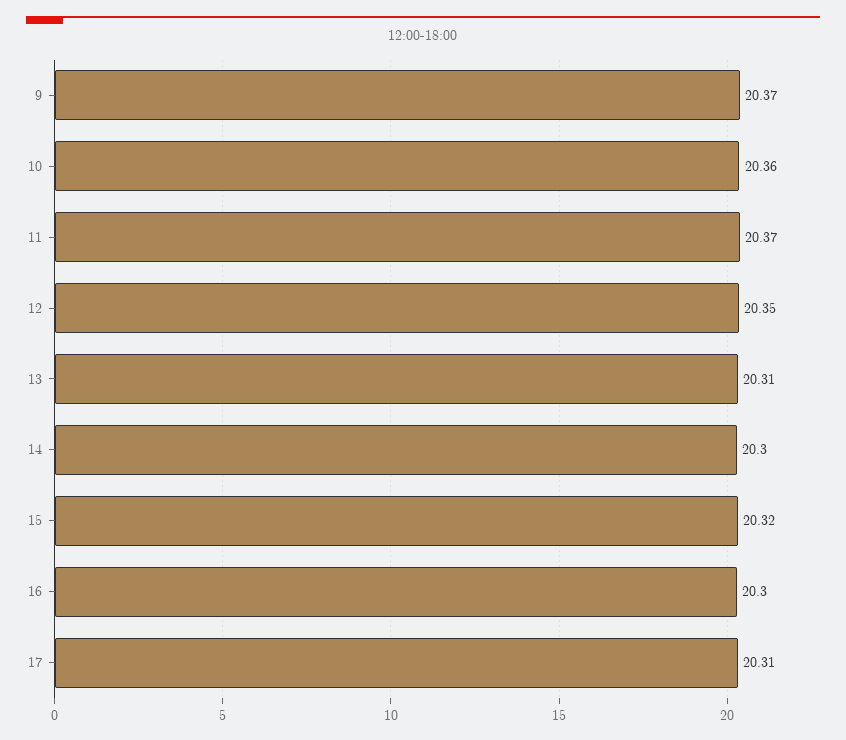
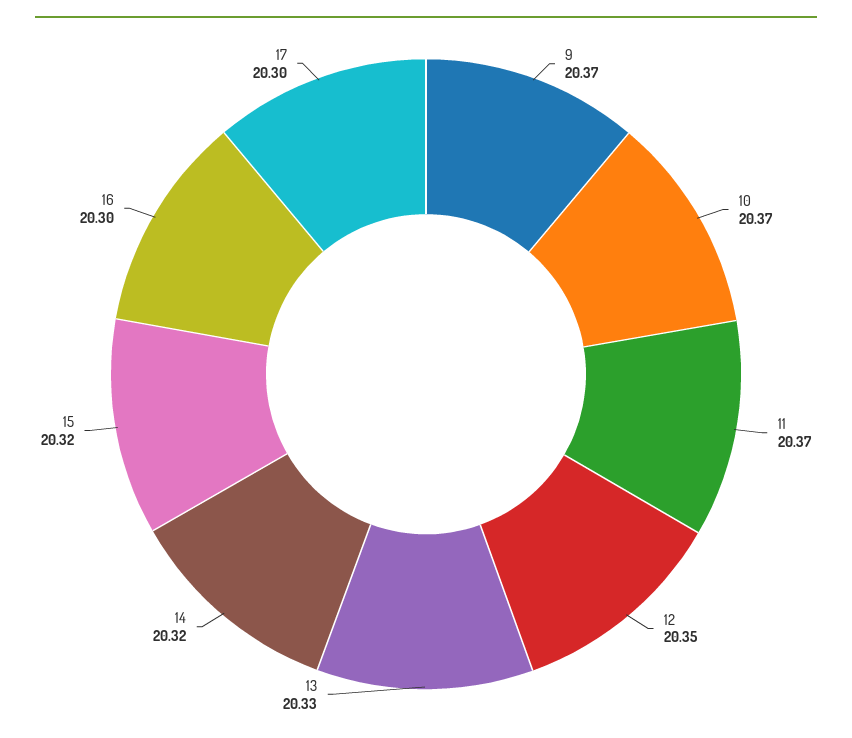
  {
    "9": 20.37,
-   "10": 20.36,
+   "10": 20.37,
    "11": 20.37,
    "12": 20.35,
-   "13": 20.31,
+   "13": 20.33,
-   "14": 20.3,
+   "14": 20.32,
    "15": 20.32,
    "16": 20.3,
-   "17": 20.31
+   "17": 20.3
  }

